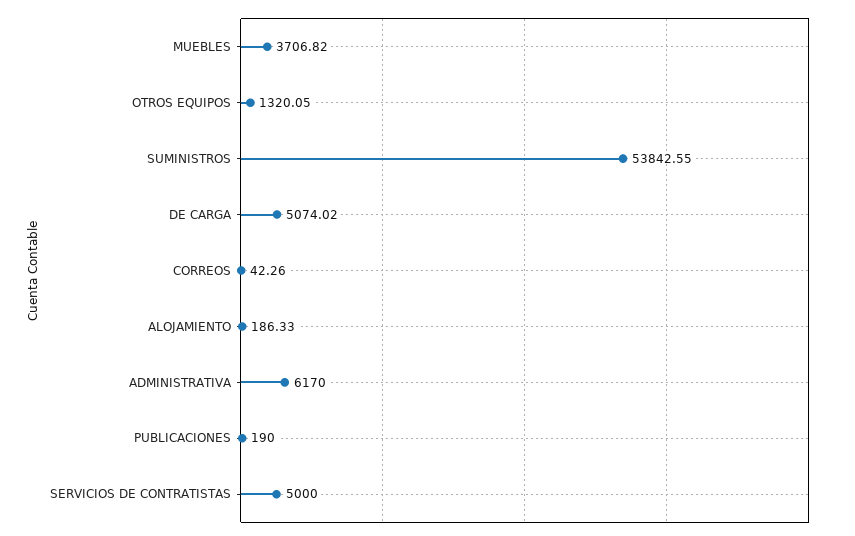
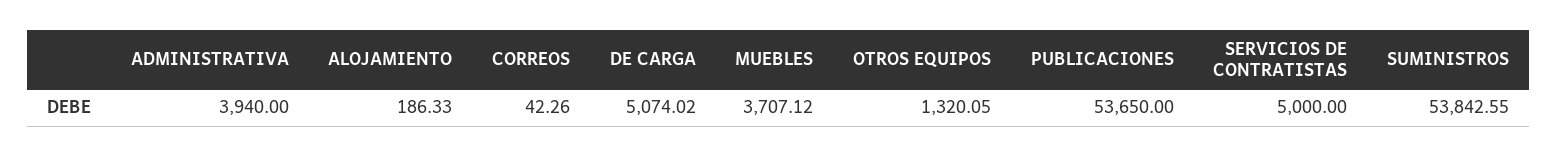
  {
-   "MUEBLES": 3706.82,
+   "MUEBLES": 3707.12,
    "OTROS EQUIPOS": 1320.05,
    "SUMINISTROS": 53842.55,
    "DE CARGA": 5074.02,
    "CORREOS": 42.26,
    "ALOJAMIENTO": 186.33,
-   "ADMINISTRATIVA": 6170,
+   "ADMINISTRATIVA": 3940,
-   "PUBLICACIONES": 190,
+   "PUBLICACIONES": 53650,
    "SERVICIOS DE CONTRATISTAS": 5000
  }

